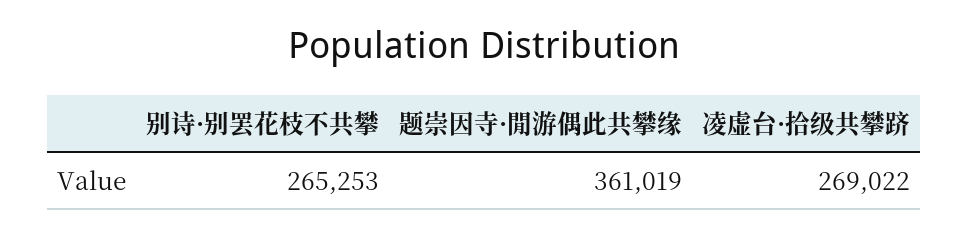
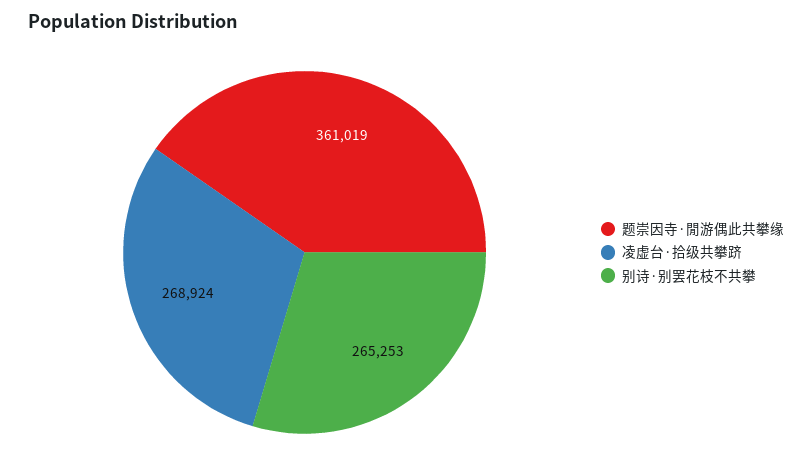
  {
    "别诗·别罢花枝不共攀": 265253,
    "题崇因寺·閒游偶此共攀缘": 361019,
-   "凌虚台·拾级共攀跻": 269022
+   "凌虚台·拾级共攀跻": 268924
  }

